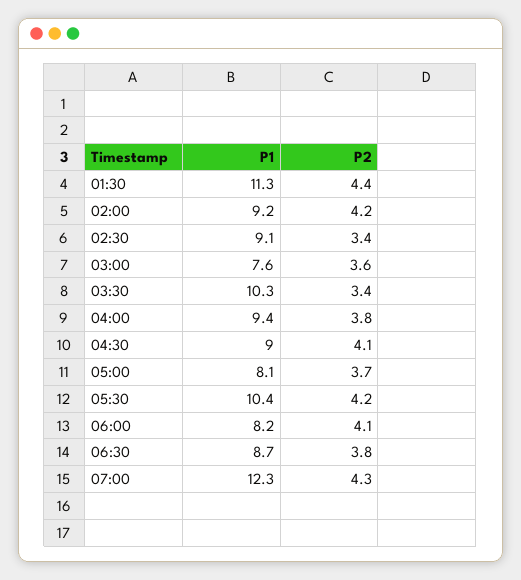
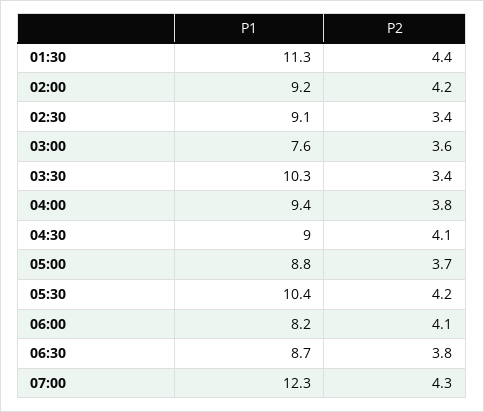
  {
    "P1": {
      "01:30": 11.3,
      "02:00": 9.2,
      "02:30": 9.1,
      "03:00": 7.6,
      "03:30": 10.3,
      "04:00": 9.4,
      "04:30": 9,
-     "05:00": 8.1,
+     "05:00": 8.8,
      "05:30": 10.4,
      "06:00": 8.2,
      "06:30": 8.7,
      "07:00": 12.3
    },
    "P2": {
      "01:30": 4.4,
      "02:00": 4.2,
      "02:30": 3.4,
      "03:00": 3.6,
      "03:30": 3.4,
      "04:00": 3.8,
      "04:30": 4.1,
      "05:00": 3.7,
      "05:30": 4.2,
      "06:00": 4.1,
      "06:30": 3.8,
      "07:00": 4.3
    }
  }

